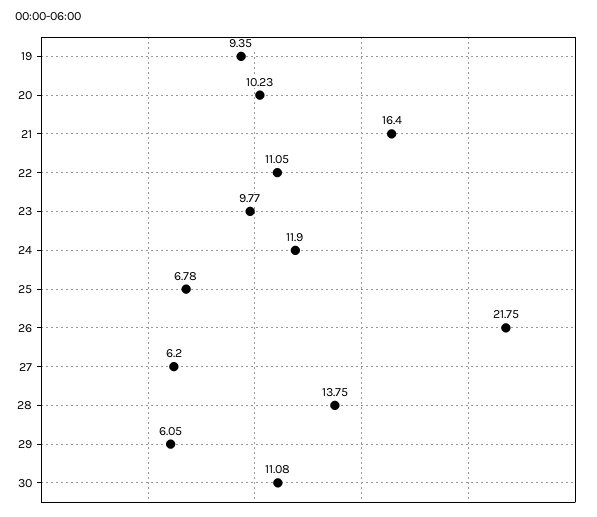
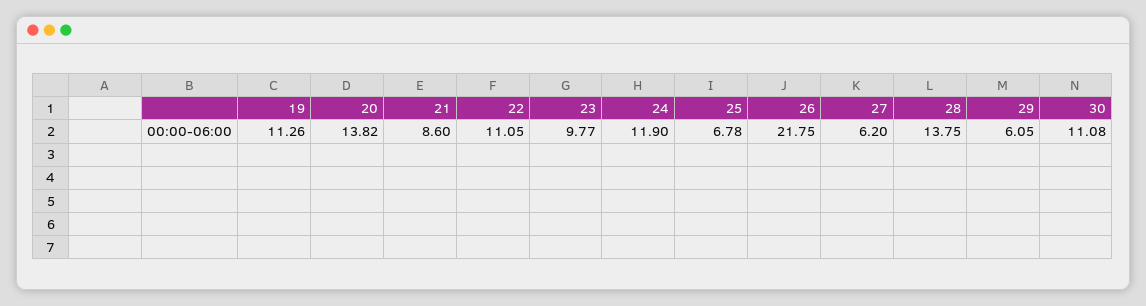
  {
-   "19": 9.35,
+   "19": 11.26,
-   "20": 10.23,
+   "20": 13.82,
-   "21": 16.4,
+   "21": 8.6,
    "22": 11.05,
    "23": 9.77,
    "24": 11.9,
    "25": 6.78,
    "26": 21.75,
    "27": 6.2,
    "28": 13.75,
    "29": 6.05,
    "30": 11.08
  }

